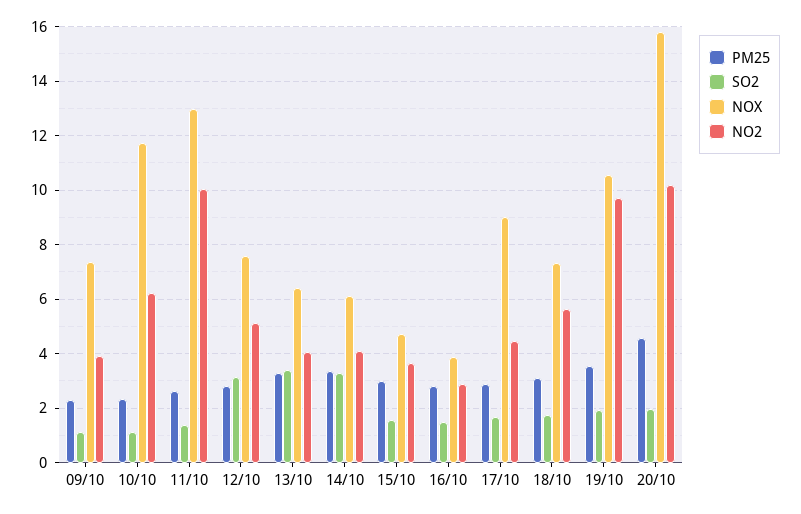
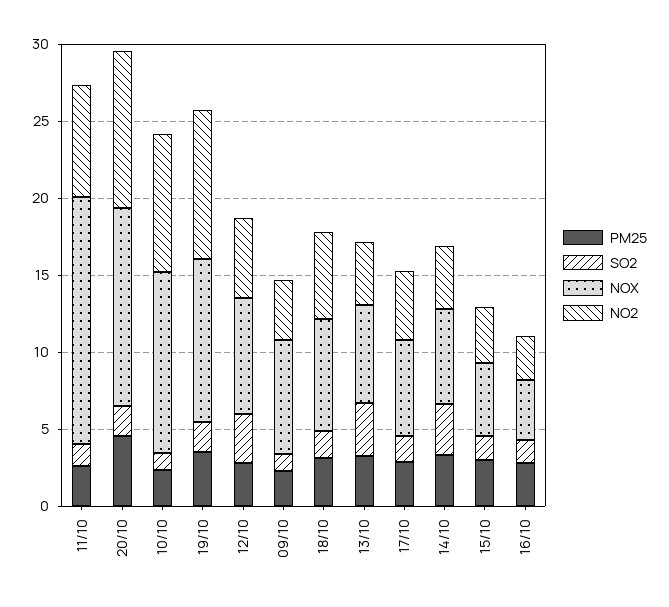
  {
    "PM25": {
      "09/10": 2.25,
      "10/10": 2.25,
      "11/10": 2.5,
      "12/10": 2.75,
      "13/10": 3.25,
      "14/10": 3.25,
      "15/10": 3,
      "16/10": 2.75,
      "17/10": 3,
      "18/10": 3,
      "19/10": 3.5,
      "20/10": 4.5
    },
    "SO2": {
      "09/10": 1,
      "10/10": 1.25,
      "11/10": 1.5,
      "12/10": 3.25,
      "13/10": 3.5,
      "14/10": 3.25,
      "15/10": 1.5,
      "16/10": 1.5,
      "17/10": 1.75,
      "18/10": 1.75,
      "19/10": 2,
      "20/10": 2
    },
    "NOX": {
      "09/10": 7.25,
      "10/10": 11.75,
-     "11/10": 13,
+     "11/10": 16,
      "12/10": 7.5,
      "13/10": 6.5,
      "14/10": 6,
      "15/10": 4.75,
      "16/10": 4,
-     "17/10": 9,
+     "17/10": 6,
      "18/10": 7.25,
      "19/10": 10.5,
-     "20/10": 15.75
+     "20/10": 13
    },
    "NO2": {
      "09/10": 4,
-     "10/10": 6.25,
+     "10/10": 9,
-     "11/10": 10,
+     "11/10": 7,
      "12/10": 5.25,
      "13/10": 4,
      "14/10": 4,
      "15/10": 3.75,
      "16/10": 3,
      "17/10": 4.5,
      "18/10": 5.75,
      "19/10": 9.75,
      "20/10": 10.25
    }
  }

